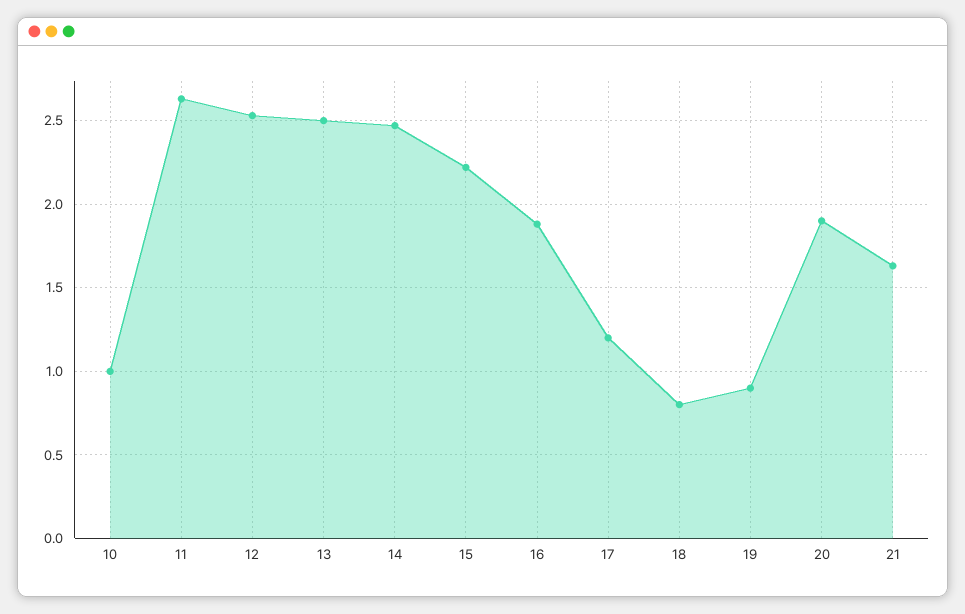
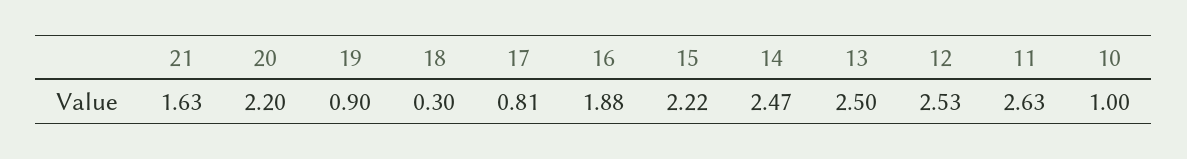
  {
    "10": 1,
    "11": 2.63,
    "12": 2.53,
    "13": 2.5,
    "14": 2.47,
    "15": 2.22,
    "16": 1.88,
-   "17": 1.2,
+   "17": 0.81,
-   "18": 0.8,
+   "18": 0.3,
    "19": 0.9,
-   "20": 1.9,
+   "20": 2.2,
    "21": 1.63
  }

